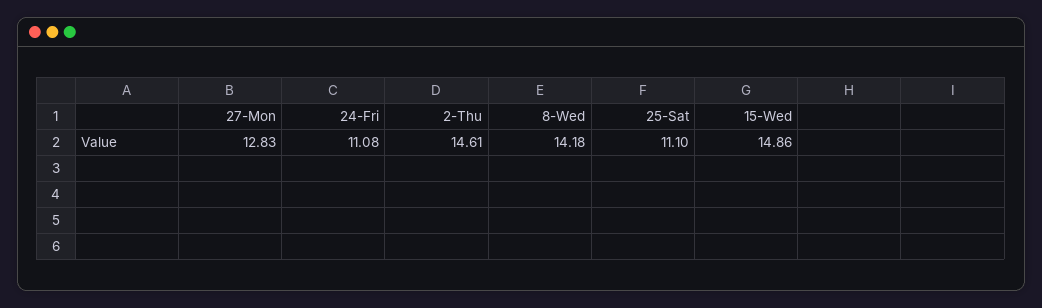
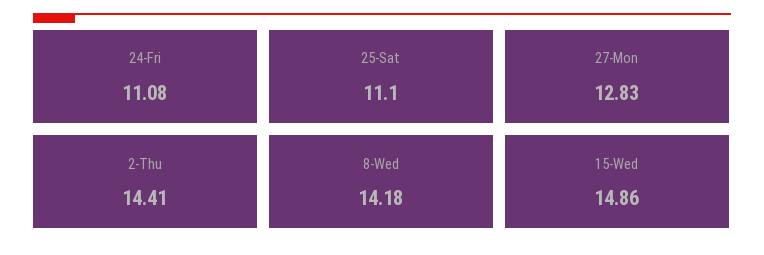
  {
    "27-Mon": 12.83,
    "24-Fri": 11.08,
-   "2-Thu": 14.61,
+   "2-Thu": 14.41,
    "8-Wed": 14.18,
    "25-Sat": 11.1,
    "15-Wed": 14.86
  }

